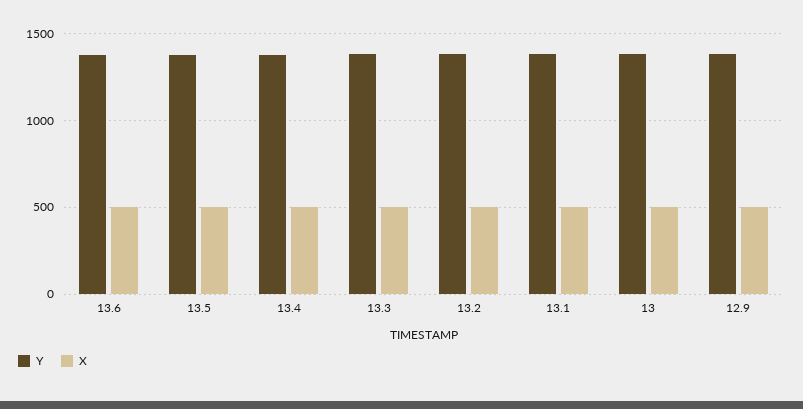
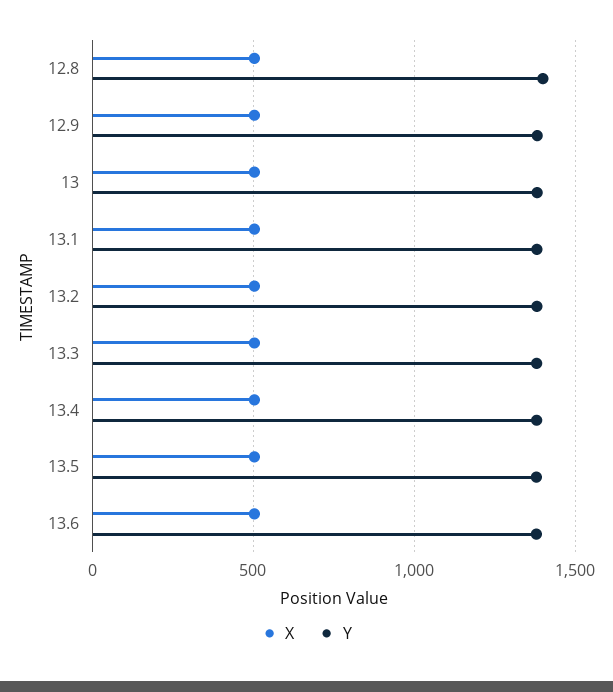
  {
    "Y": {
      "13.6": 1400,
      "13.5": 1400,
      "13.4": 1400,
      "13.3": 1400,
      "13.2": 1400,
      "13.1": 1400,
      "13": 1400,
-     "12.9": 1400
+     "12.9": 1400,
+     "12.8": 1400
    },
    "X": {
      "13.6": 500,
      "13.5": 500,
      "13.4": 500,
      "13.3": 500,
      "13.2": 500,
      "13.1": 500,
      "13": 500,
-     "12.9": 500
+     "12.9": 500,
+     "12.8": 500
    }
  }

